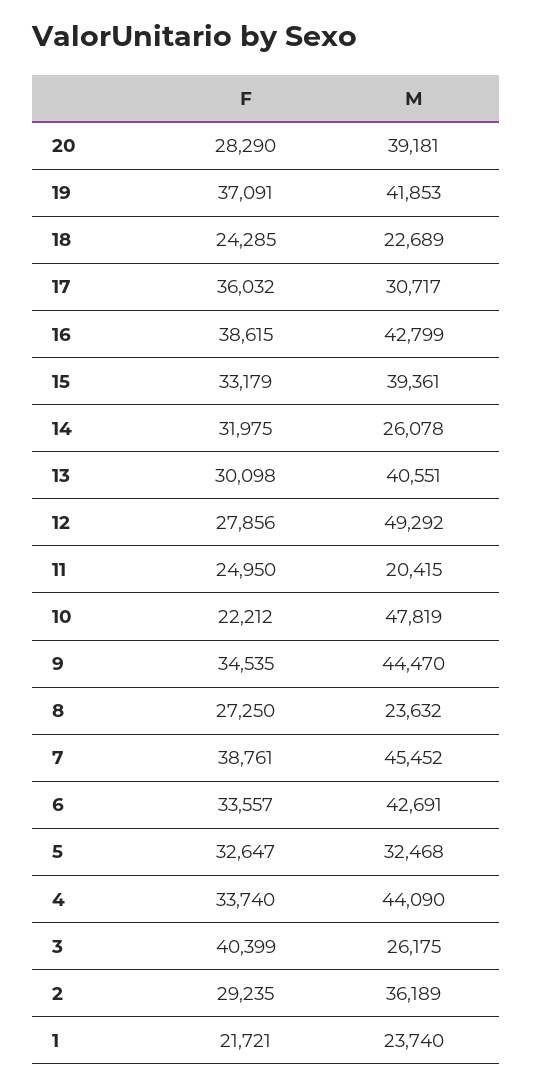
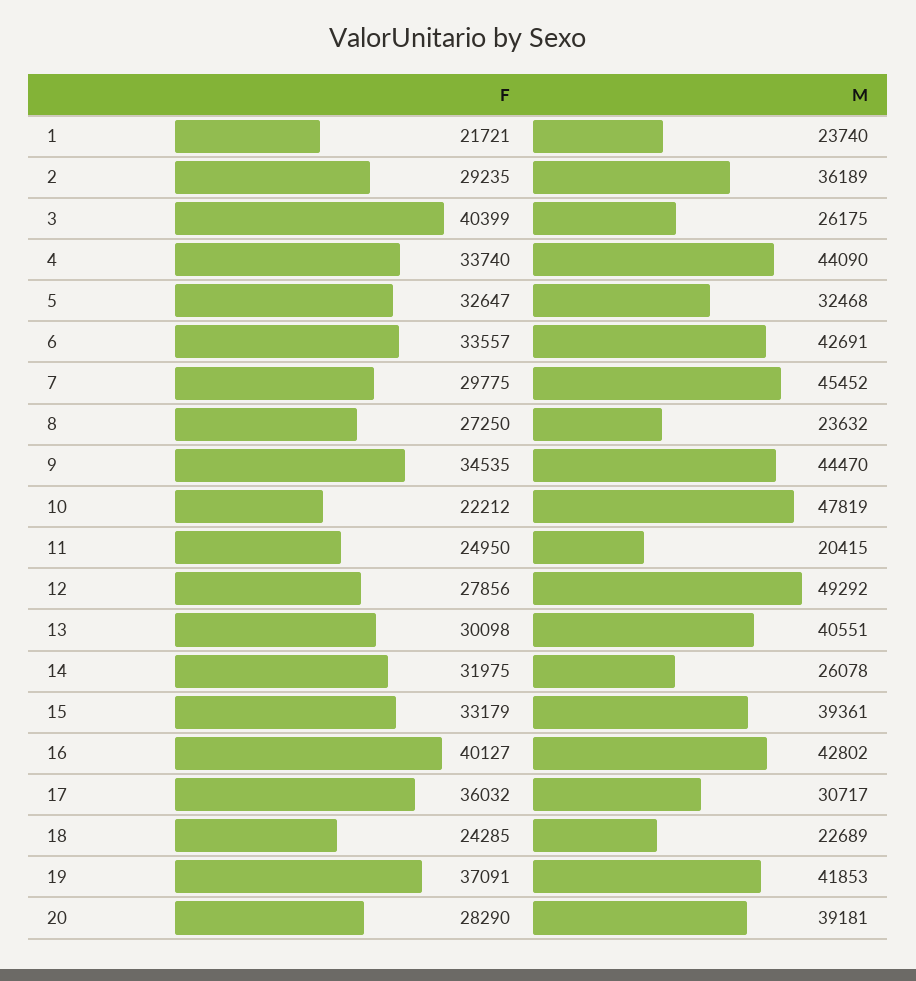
  {
    "F": {
      "20": 28290,
      "19": 37091,
      "18": 24285,
      "17": 36032,
-     "16": 38615,
+     "16": 40127,
      "15": 33179,
      "14": 31975,
      "13": 30098,
      "12": 27856,
      "11": 24950,
      "10": 22212,
      "9": 34535,
      "8": 27250,
-     "7": 38761,
+     "7": 29775,
      "6": 33557,
      "5": 32647,
      "4": 33740,
      "3": 40399,
      "2": 29235,
      "1": 21721
    },
    "M": {
      "20": 39181,
      "19": 41853,
      "18": 22689,
      "17": 30717,
-     "16": 42799,
+     "16": 42802,
      "15": 39361,
      "14": 26078,
      "13": 40551,
      "12": 49292,
      "11": 20415,
      "10": 47819,
      "9": 44470,
      "8": 23632,
      "7": 45452,
      "6": 42691,
      "5": 32468,
      "4": 44090,
      "3": 26175,
      "2": 36189,
      "1": 23740
    }
  }

